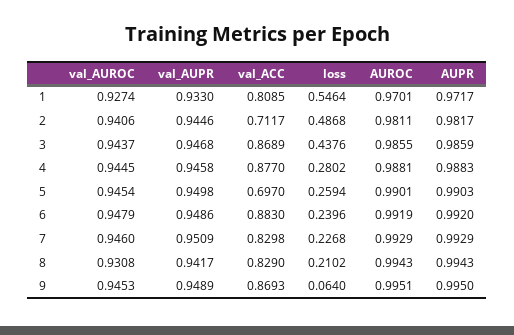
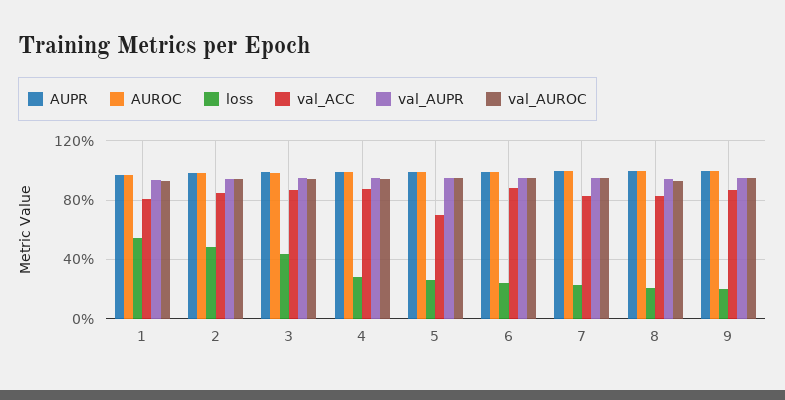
  {
    "val_AUROC": {
      "1": 0.9274,
      "2": 0.9406,
      "3": 0.9437,
      "4": 0.9445,
      "5": 0.9454,
      "6": 0.9479,
      "7": 0.946,
      "8": 0.9308,
      "9": 0.9453
    },
    "val_AUPR": {
      "1": 0.933,
      "2": 0.9446,
      "3": 0.9468,
      "4": 0.9458,
      "5": 0.9498,
      "6": 0.9486,
      "7": 0.9509,
      "8": 0.9417,
      "9": 0.9489
    },
    "val_ACC": {
      "1": 0.8085,
-     "2": 0.7117,
+     "2": 0.85,
      "3": 0.8689,
      "4": 0.877,
      "5": 0.697,
      "6": 0.883,
      "7": 0.8298,
      "8": 0.829,
      "9": 0.8693
    },
    "loss": {
      "1": 0.5464,
      "2": 0.4868,
      "3": 0.4376,
      "4": 0.2802,
      "5": 0.2594,
      "6": 0.2396,
      "7": 0.2268,
      "8": 0.2102,
-     "9": 0.064
+     "9": 0.2
    },
    "AUROC": {
      "1": 0.9701,
      "2": 0.9811,
      "3": 0.9855,
      "4": 0.9881,
      "5": 0.9901,
      "6": 0.9919,
      "7": 0.9929,
      "8": 0.9943,
      "9": 0.9951
    },
    "AUPR": {
      "1": 0.9717,
      "2": 0.9817,
      "3": 0.9859,
      "4": 0.9883,
      "5": 0.9903,
      "6": 0.992,
      "7": 0.9929,
      "8": 0.9943,
      "9": 0.995
    }
  }

